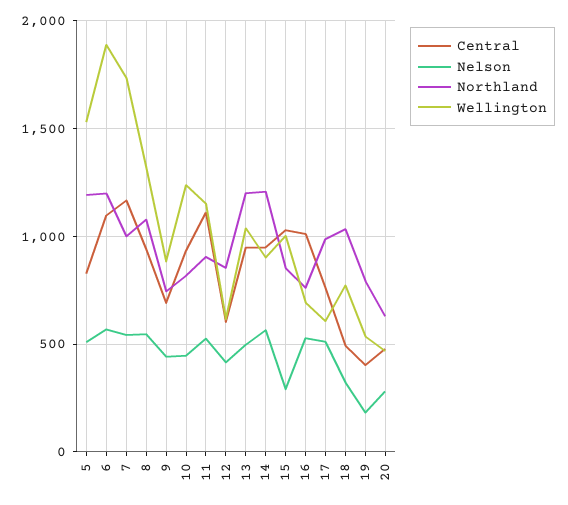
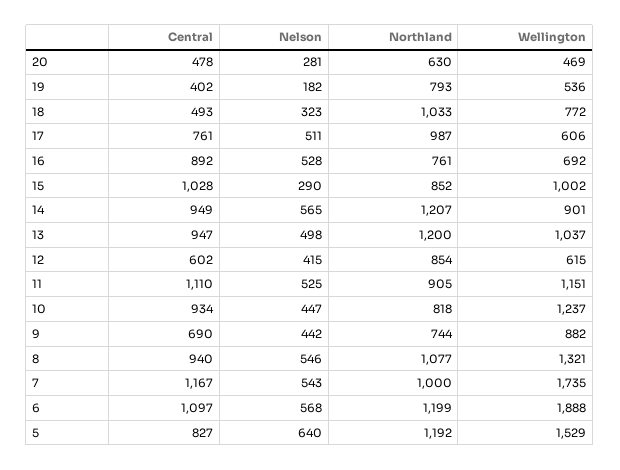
  {
    "Central": {
      "5": 827,
      "6": 1097,
      "7": 1167,
      "8": 940,
      "9": 690,
      "10": 934,
      "11": 1110,
      "12": 602,
      "13": 947,
      "14": 949,
      "15": 1028,
-     "16": 1000,
+     "16": 892,
      "17": 761,
      "18": 493,
      "19": 402,
      "20": 478
    },
    "Nelson": {
-     "5": 500,
+     "5": 640,
      "6": 568,
      "7": 543,
      "8": 546,
      "9": 442,
      "10": 447,
      "11": 525,
      "12": 415,
      "13": 498,
      "14": 565,
      "15": 290,
      "16": 528,
      "17": 511,
      "18": 323,
      "19": 182,
      "20": 281
    },
    "Northland": {
      "5": 1192,
      "6": 1199,
      "7": 1000,
      "8": 1077,
      "9": 744,
      "10": 818,
      "11": 905,
      "12": 854,
      "13": 1200,
      "14": 1207,
      "15": 852,
      "16": 761,
      "17": 987,
      "18": 1033,
      "19": 793,
      "20": 630
    },
    "Wellington": {
      "5": 1529,
      "6": 1888,
      "7": 1735,
      "8": 1321,
      "9": 882,
      "10": 1237,
      "11": 1151,
      "12": 615,
      "13": 1037,
      "14": 901,
      "15": 1002,
      "16": 692,
      "17": 606,
      "18": 772,
      "19": 536,
      "20": 469
    }
  }

